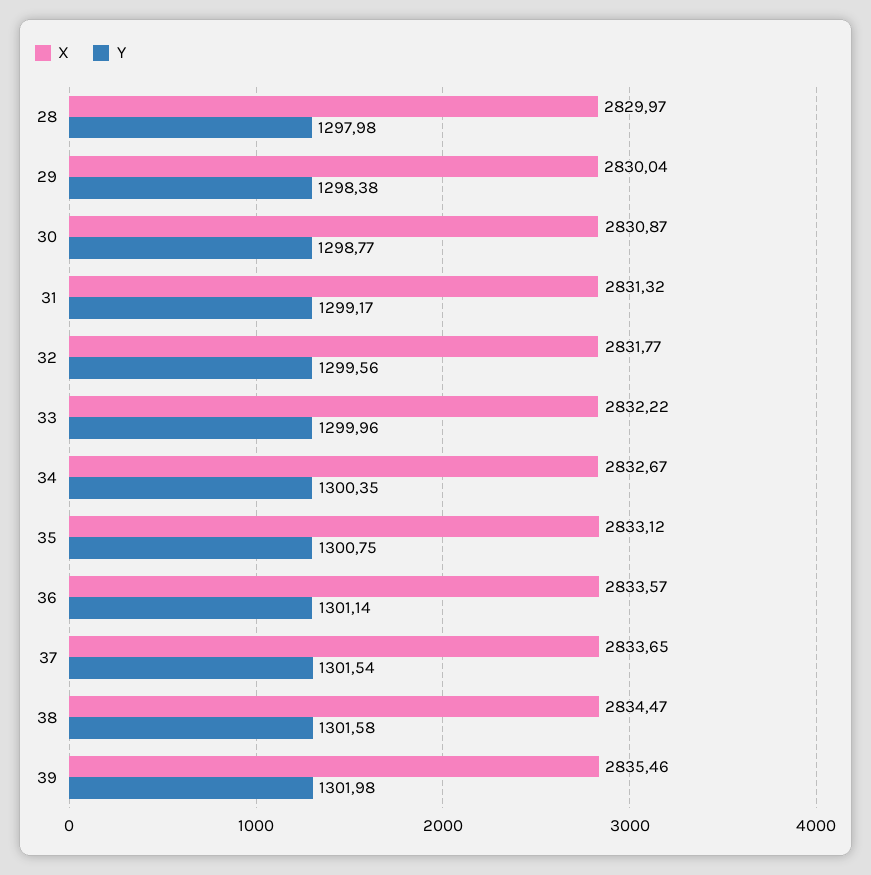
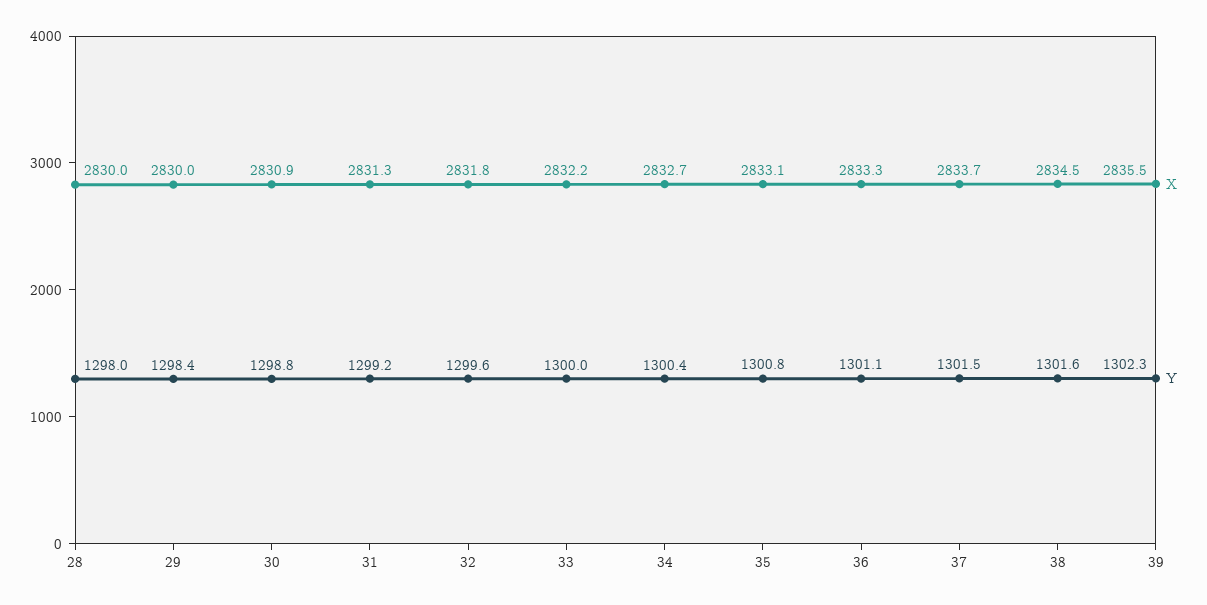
  {
    "X": {
      "28": 2829.97,
      "29": 2830.04,
      "30": 2830.87,
      "31": 2831.32,
      "32": 2831.77,
      "33": 2832.22,
      "34": 2832.67,
      "35": 2833.12,
-     "36": 2833.57,
+     "36": 2833.3,
      "37": 2833.65,
      "38": 2834.47,
      "39": 2835.46
    },
    "Y": {
      "28": 1297.98,
      "29": 1298.38,
      "30": 1298.77,
      "31": 1299.17,
      "32": 1299.56,
      "33": 1299.96,
      "34": 1300.35,
      "35": 1300.75,
      "36": 1301.14,
      "37": 1301.54,
      "38": 1301.58,
-     "39": 1301.98
+     "39": 1302.3
    }
  }

